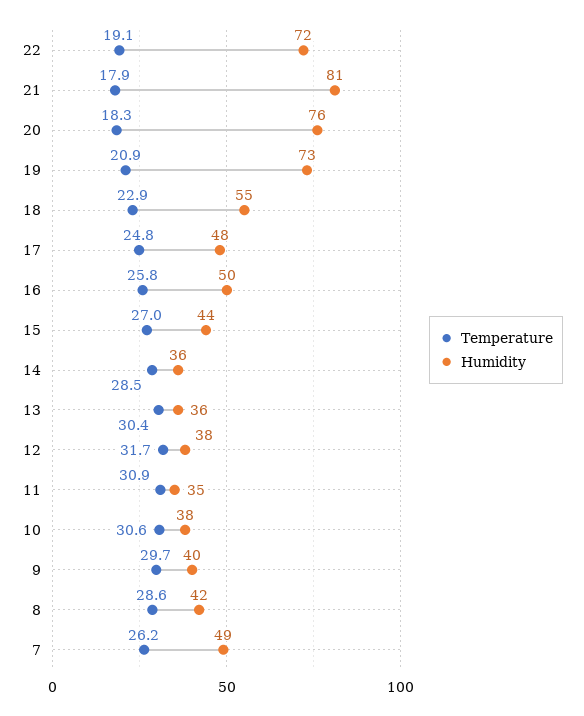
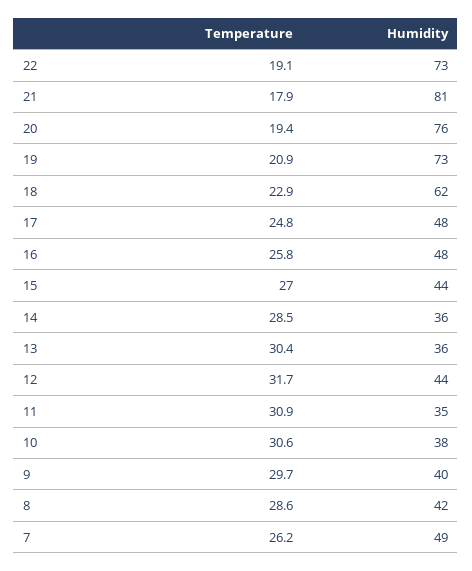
  {
    "Temperature": {
      "22": 19.1,
      "21": 17.9,
-     "20": 18.3,
+     "20": 19.4,
      "19": 20.9,
      "18": 22.9,
      "17": 24.8,
      "16": 25.8,
      "15": 27,
      "14": 28.5,
      "13": 30.4,
      "12": 31.7,
      "11": 30.9,
      "10": 30.6,
      "9": 29.7,
      "8": 28.6,
      "7": 26.2
    },
    "Humidity": {
-     "22": 72,
+     "22": 73,
      "21": 81,
      "20": 76,
      "19": 73,
-     "18": 55,
+     "18": 62,
      "17": 48,
-     "16": 50,
+     "16": 48,
      "15": 44,
      "14": 36,
      "13": 36,
-     "12": 38,
+     "12": 44,
      "11": 35,
      "10": 38,
      "9": 40,
      "8": 42,
      "7": 49
    }
  }

